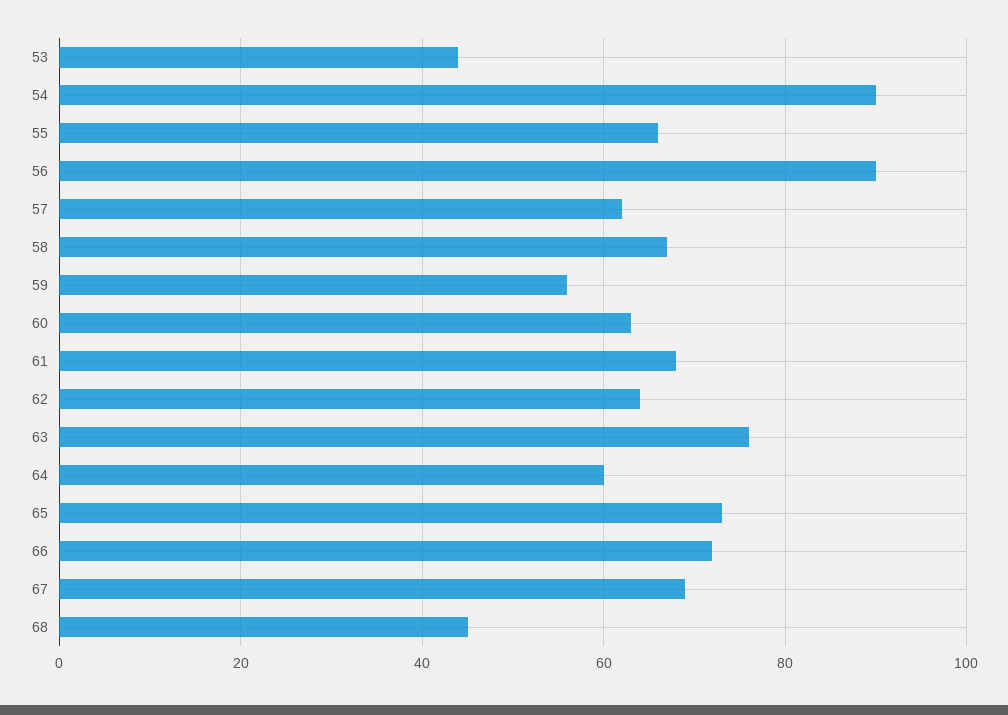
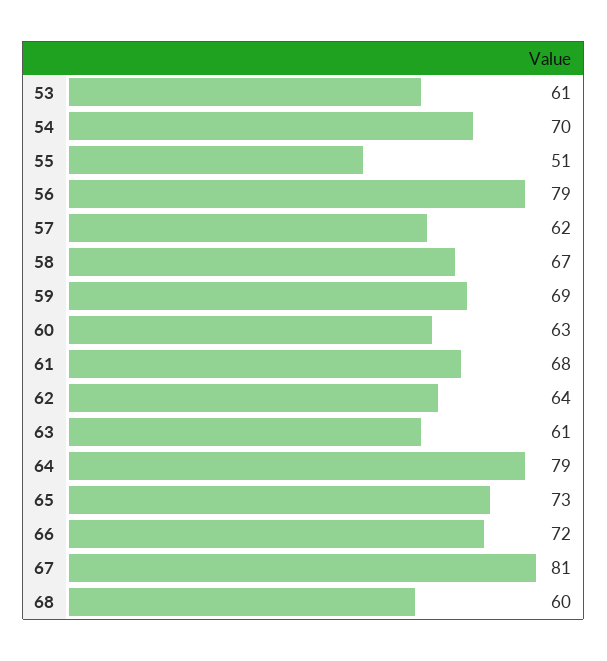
  {
-   "53": 45,
+   "53": 61,
-   "54": 90,
+   "54": 70,
-   "55": 65,
+   "55": 51,
-   "56": 90,
+   "56": 79,
    "57": 62,
    "58": 67,
-   "59": 55,
+   "59": 69,
    "60": 63,
    "61": 68,
    "62": 64,
-   "63": 75,
+   "63": 61,
-   "64": 60,
+   "64": 79,
    "65": 73,
    "66": 72,
-   "67": 70,
+   "67": 81,
-   "68": 45
+   "68": 60
  }

